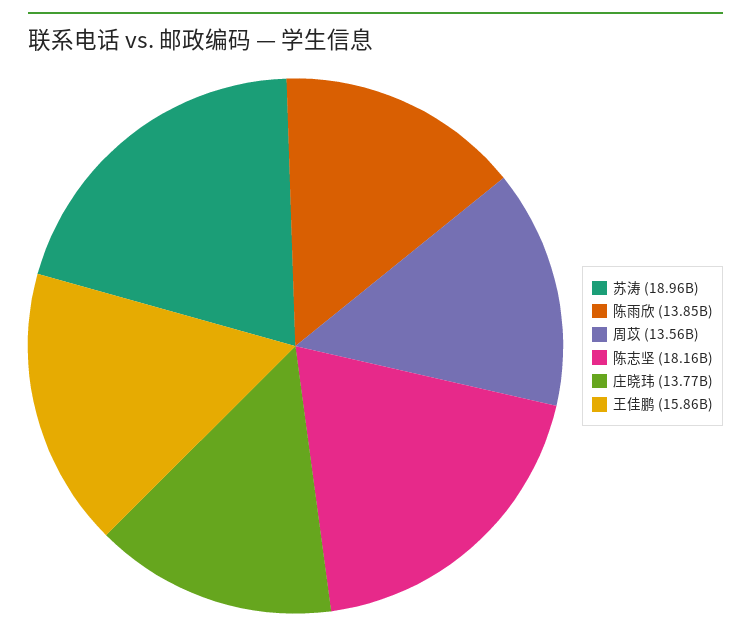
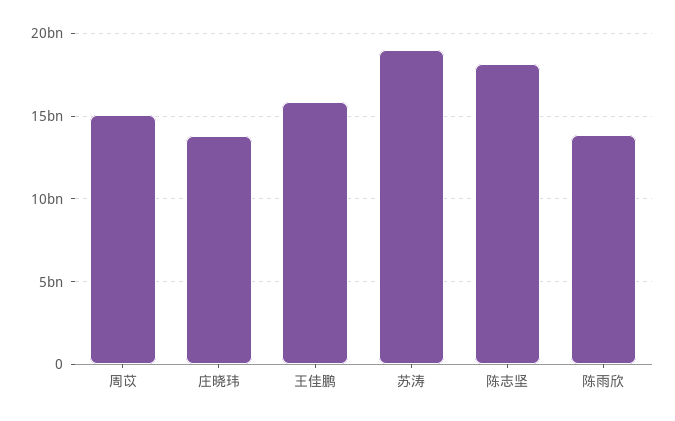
  {
    "苏涛": 18960000000,
    "陈雨欣": 13850000000,
-   "周苡": 13560000000,
+   "周苡": 15000000000,
    "陈志坚": 18160000000,
    "庄晓玮": 13770000000,
    "王佳鹏": 15860000000
  }

